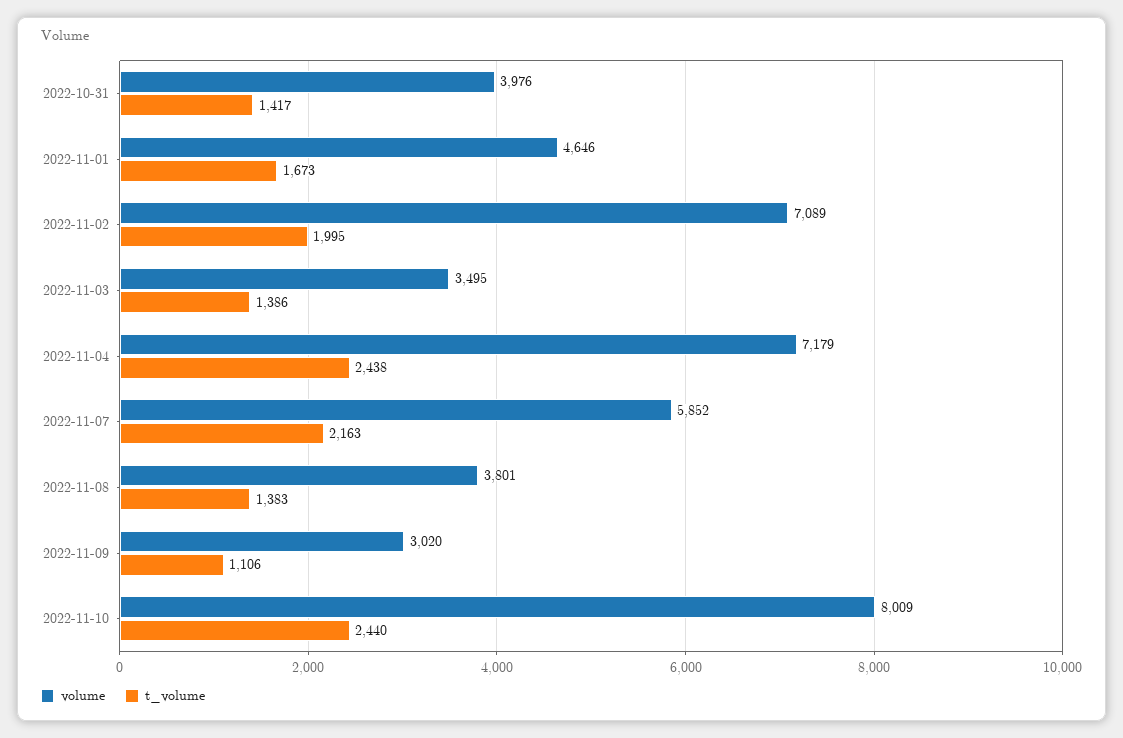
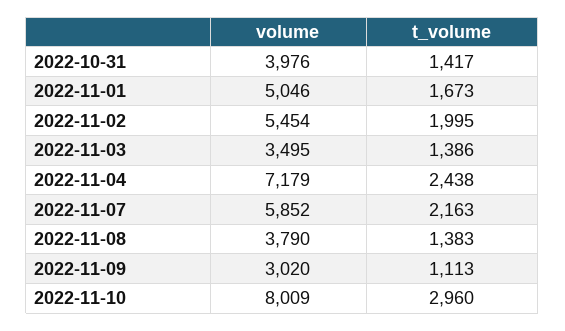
  {
    "volume": {
      "2022-10-31": 3976,
-     "2022-11-01": 4646,
+     "2022-11-01": 5046,
-     "2022-11-02": 7089,
+     "2022-11-02": 5454,
      "2022-11-03": 3495,
      "2022-11-04": 7179,
      "2022-11-07": 5852,
-     "2022-11-08": 3801,
+     "2022-11-08": 3790,
      "2022-11-09": 3020,
      "2022-11-10": 8009
    },
    "t_volume": {
      "2022-10-31": 1417,
      "2022-11-01": 1673,
      "2022-11-02": 1995,
      "2022-11-03": 1386,
      "2022-11-04": 2438,
      "2022-11-07": 2163,
      "2022-11-08": 1383,
-     "2022-11-09": 1106,
+     "2022-11-09": 1113,
-     "2022-11-10": 2440
+     "2022-11-10": 2960
    }
  }

